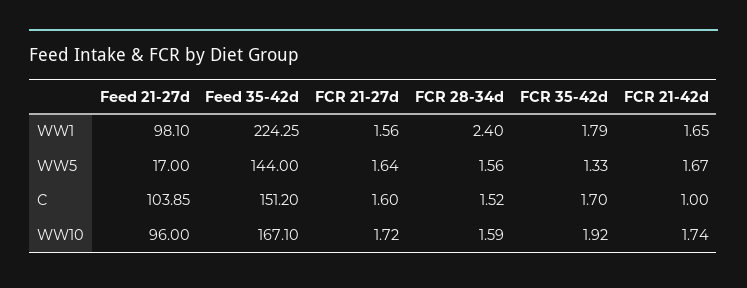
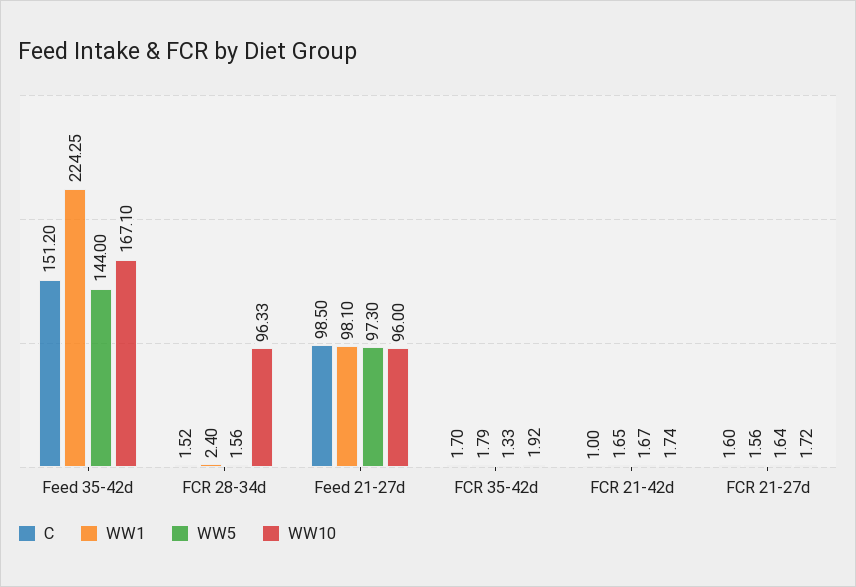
  {
    "WW1": {
      "Feed 21-27d": 98.1,
      "Feed 35-42d": 224.25,
      "FCR 21-27d": 1.56,
      "FCR 28-34d": 2.4,
      "FCR 35-42d": 1.79,
      "FCR 21-42d": 1.65
    },
    "WW5": {
-     "Feed 21-27d": 17,
+     "Feed 21-27d": 97.3,
      "Feed 35-42d": 144,
      "FCR 21-27d": 1.64,
      "FCR 28-34d": 1.56,
      "FCR 35-42d": 1.33,
      "FCR 21-42d": 1.67
    },
    "C": {
-     "Feed 21-27d": 103.85,
+     "Feed 21-27d": 98.5,
      "Feed 35-42d": 151.2,
      "FCR 21-27d": 1.6,
      "FCR 28-34d": 1.52,
      "FCR 35-42d": 1.7,
      "FCR 21-42d": 1
    },
    "WW10": {
      "Feed 21-27d": 96,
      "Feed 35-42d": 167.1,
      "FCR 21-27d": 1.72,
-     "FCR 28-34d": 1.59,
+     "FCR 28-34d": 96.33,
      "FCR 35-42d": 1.92,
      "FCR 21-42d": 1.74
    }
  }

